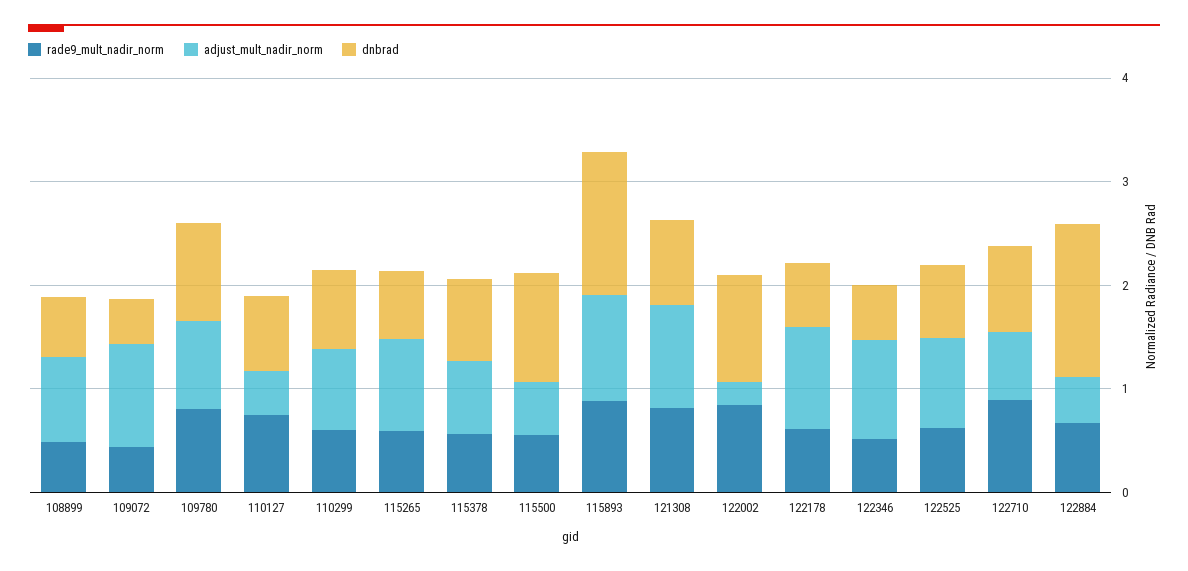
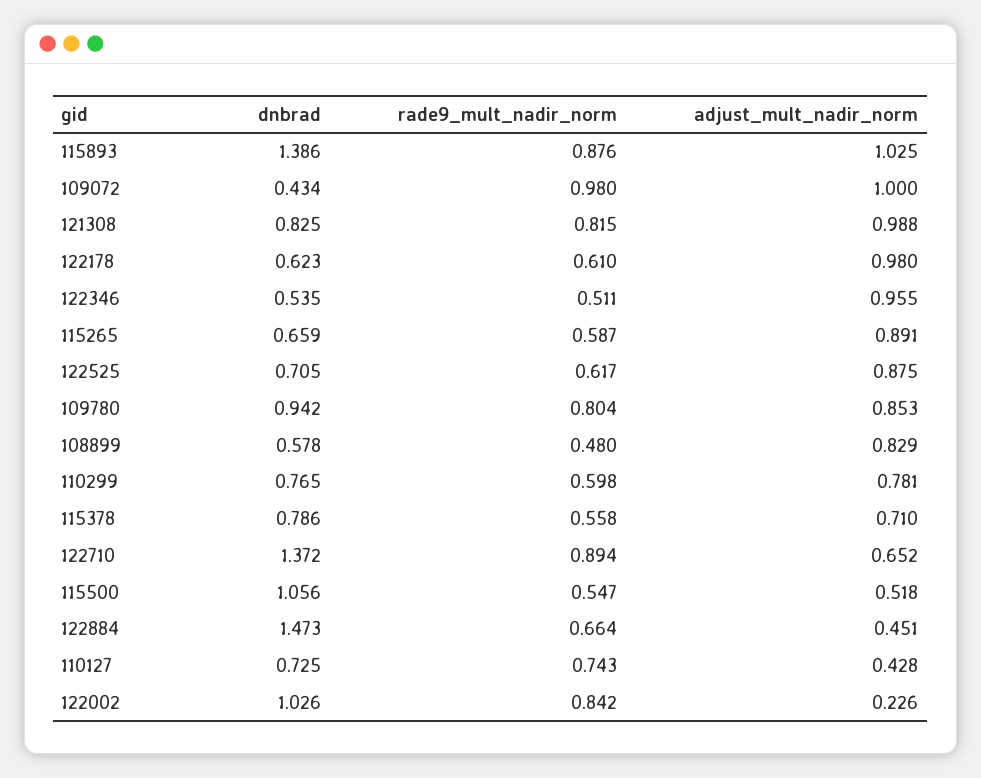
  {
    "rade9_mult_nadir_norm": {
      "108899": 0.48,
-     "109072": 0.4,
+     "109072": 0.98,
      "109780": 0.804,
      "110127": 0.743,
      "110299": 0.598,
      "115265": 0.587,
      "115378": 0.558,
      "115500": 0.547,
      "115893": 0.876,
      "121308": 0.815,
      "122002": 0.842,
      "122178": 0.61,
      "122346": 0.511,
      "122525": 0.617,
      "122710": 0.894,
      "122884": 0.664
    },
    "adjust_mult_nadir_norm": {
      "108899": 0.829,
      "109072": 1,
      "109780": 0.853,
      "110127": 0.428,
      "110299": 0.781,
      "115265": 0.891,
      "115378": 0.71,
      "115500": 0.518,
      "115893": 1.025,
      "121308": 0.988,
      "122002": 0.226,
      "122178": 0.98,
      "122346": 0.955,
      "122525": 0.875,
      "122710": 0.652,
      "122884": 0.451
    },
    "dnbrad": {
      "108899": 0.578,
      "109072": 0.434,
      "109780": 0.942,
      "110127": 0.725,
      "110299": 0.765,
      "115265": 0.659,
      "115378": 0.786,
      "115500": 1.056,
      "115893": 1.386,
      "121308": 0.825,
      "122002": 1.026,
      "122178": 0.623,
      "122346": 0.535,
      "122525": 0.705,
-     "122710": 0.8,
+     "122710": 1.372,
      "122884": 1.473
    }
  }

